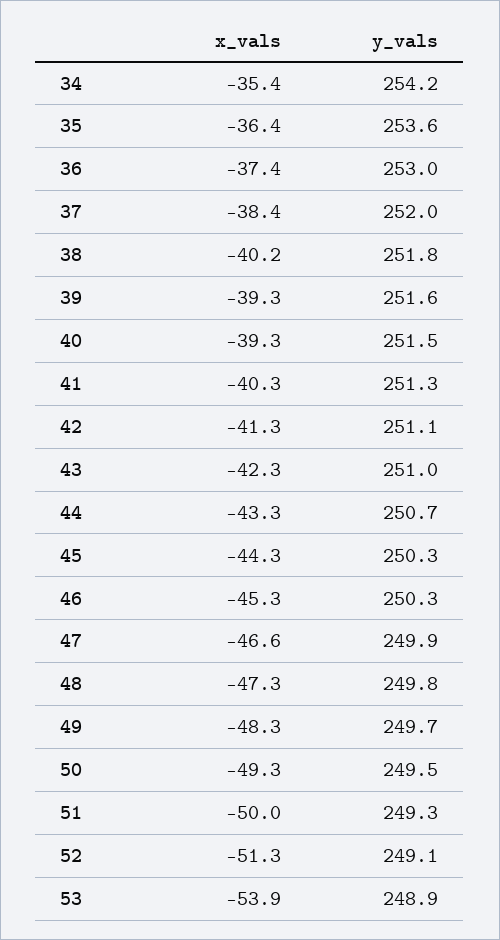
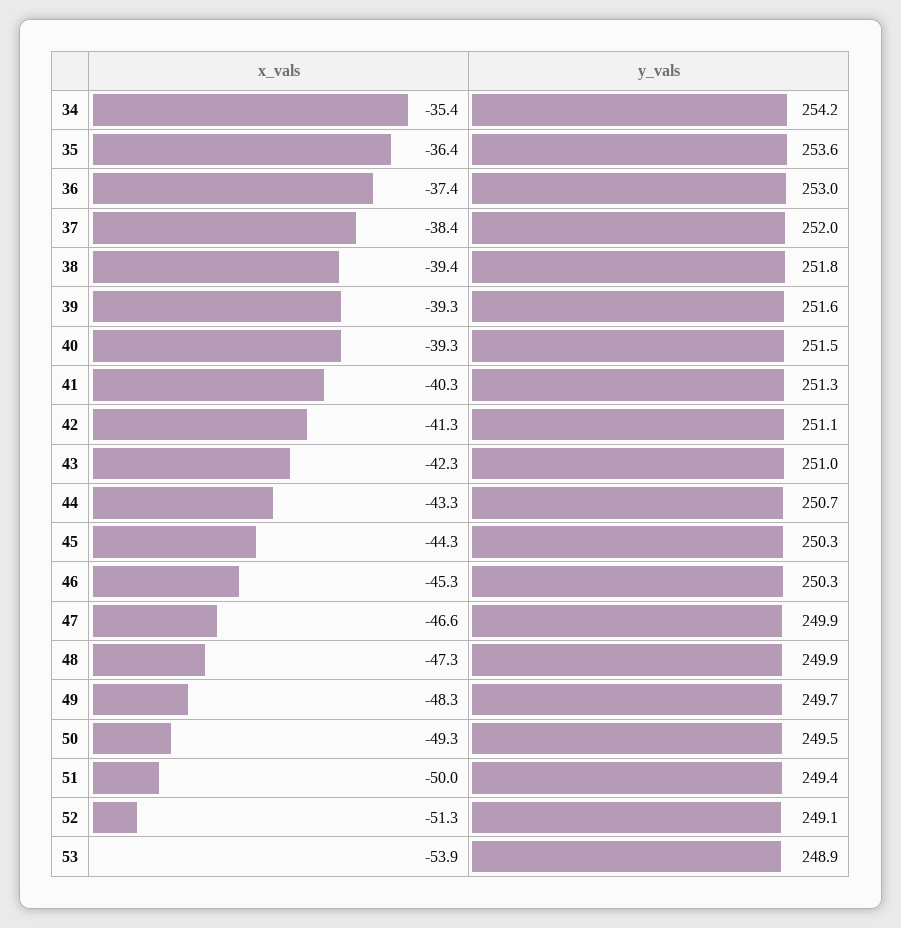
  {
    "x_vals": {
      "34": -35.4,
      "35": -36.4,
      "36": -37.4,
      "37": -38.4,
-     "38": -40.2,
+     "38": -39.4,
      "39": -39.3,
      "40": -39.3,
      "41": -40.3,
      "42": -41.3,
      "43": -42.3,
      "44": -43.3,
      "45": -44.3,
      "46": -45.3,
      "47": -46.6,
      "48": -47.3,
      "49": -48.3,
      "50": -49.3,
      "51": -50,
      "52": -51.3,
      "53": -53.9
    },
    "y_vals": {
      "34": 254.2,
      "35": 253.6,
      "36": 253,
      "37": 252,
      "38": 251.8,
      "39": 251.6,
      "40": 251.5,
      "41": 251.3,
      "42": 251.1,
      "43": 251,
      "44": 250.7,
      "45": 250.3,
      "46": 250.3,
      "47": 249.9,
-     "48": 249.8,
+     "48": 249.9,
      "49": 249.7,
      "50": 249.5,
-     "51": 249.3,
+     "51": 249.4,
      "52": 249.1,
      "53": 248.9
    }
  }

